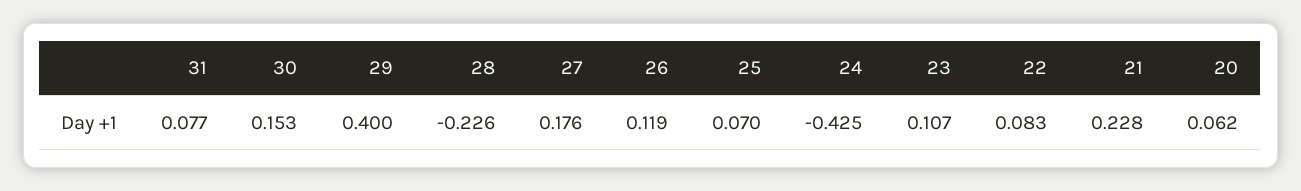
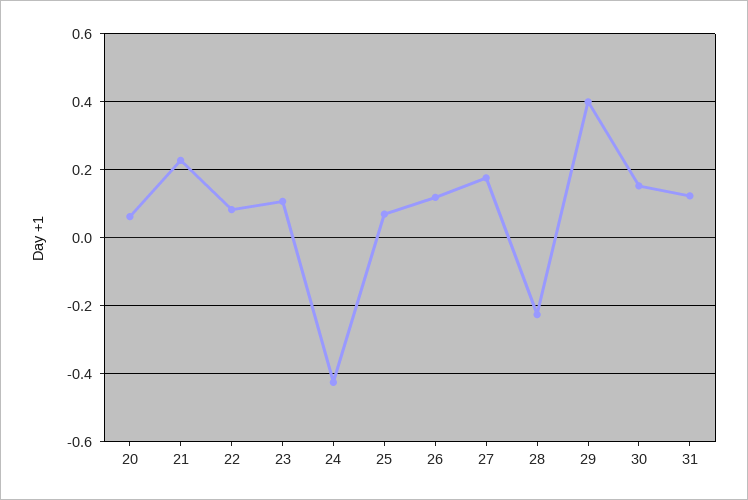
  {
-   "31": 0.077,
+   "31": 0.12,
    "30": 0.153,
    "29": 0.4,
    "28": -0.226,
    "27": 0.176,
    "26": 0.119,
    "25": 0.07,
    "24": -0.425,
    "23": 0.107,
    "22": 0.083,
    "21": 0.228,
    "20": 0.062
  }

